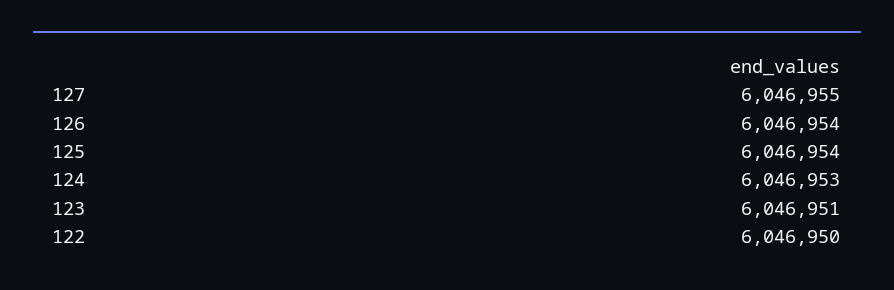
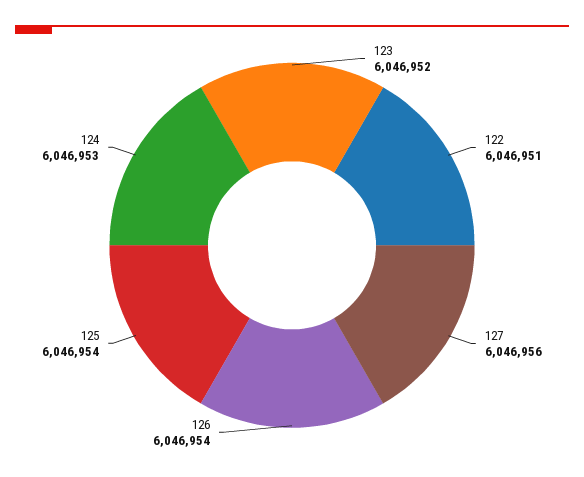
  {
-   "127": 6046955,
+   "127": 6046956,
    "126": 6046954,
    "125": 6046954,
    "124": 6046953,
-   "123": 6046951,
+   "123": 6046952,
-   "122": 6046950
+   "122": 6046951
  }

